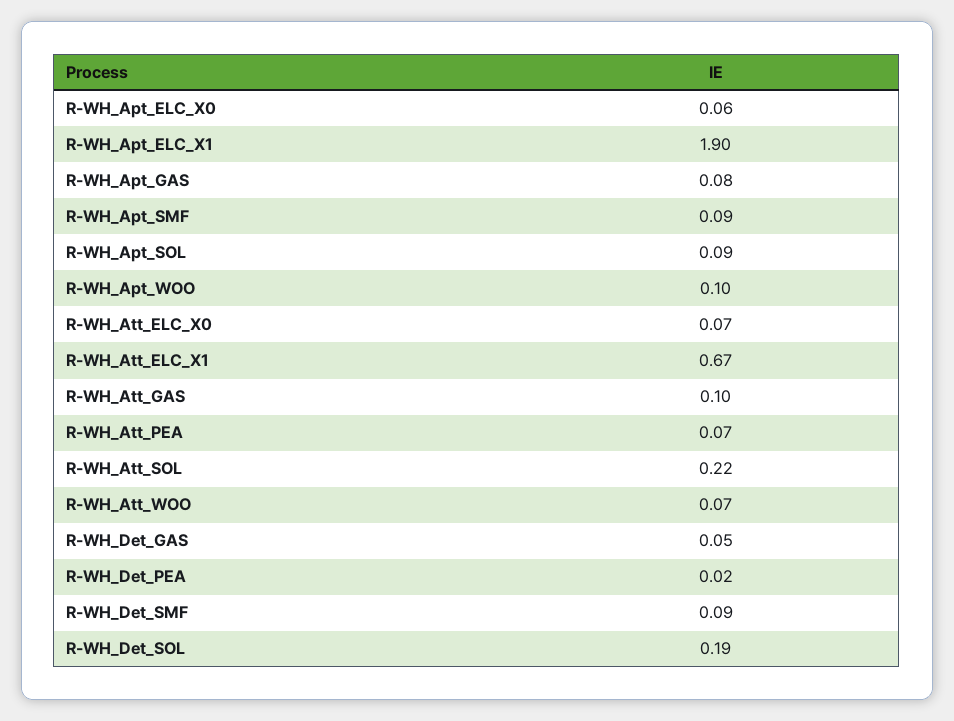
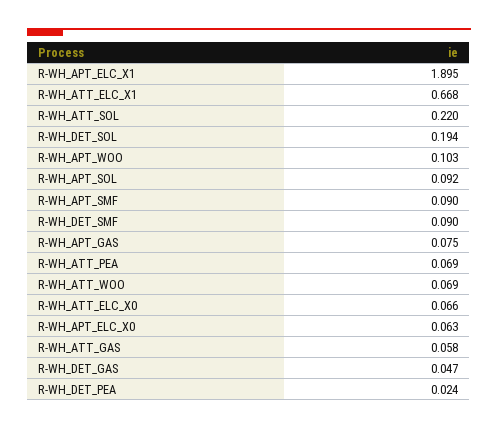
  {
    "R-WH_Apt_ELC_X0": 0.063,
    "R-WH_Apt_ELC_X1": 1.895,
    "R-WH_Apt_GAS": 0.075,
    "R-WH_Apt_SMF": 0.09,
    "R-WH_Apt_SOL": 0.092,
    "R-WH_Apt_WOO": 0.103,
    "R-WH_Att_ELC_X0": 0.066,
    "R-WH_Att_ELC_X1": 0.668,
-   "R-WH_Att_GAS": 0.1,
+   "R-WH_Att_GAS": 0.058,
    "R-WH_Att_PEA": 0.069,
    "R-WH_Att_SOL": 0.22,
    "R-WH_Att_WOO": 0.069,
    "R-WH_Det_GAS": 0.047,
    "R-WH_Det_PEA": 0.024,
    "R-WH_Det_SMF": 0.09,
    "R-WH_Det_SOL": 0.194
  }

